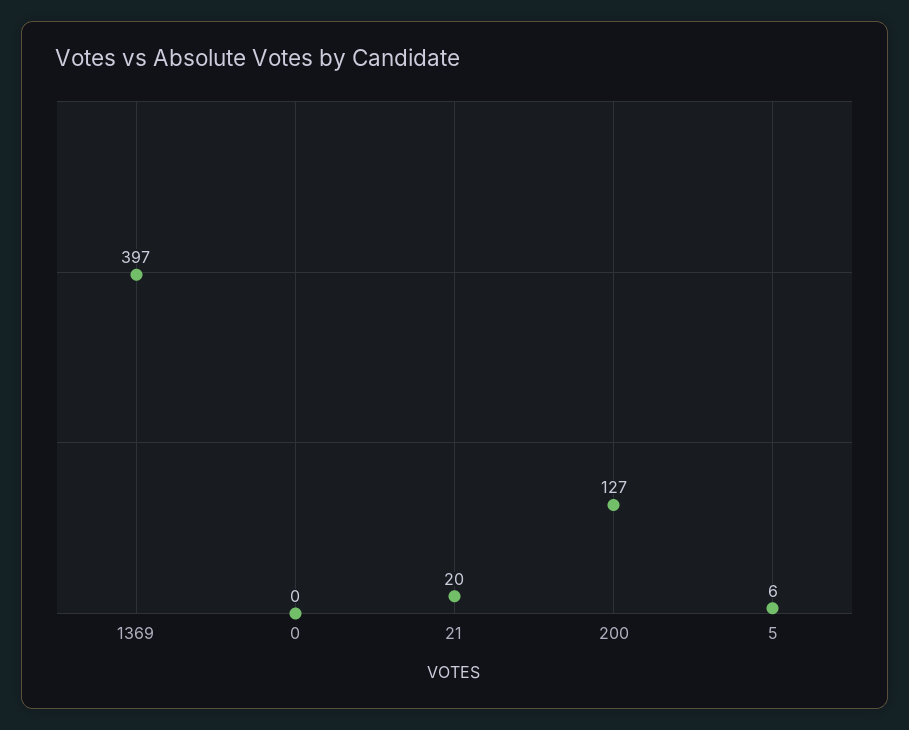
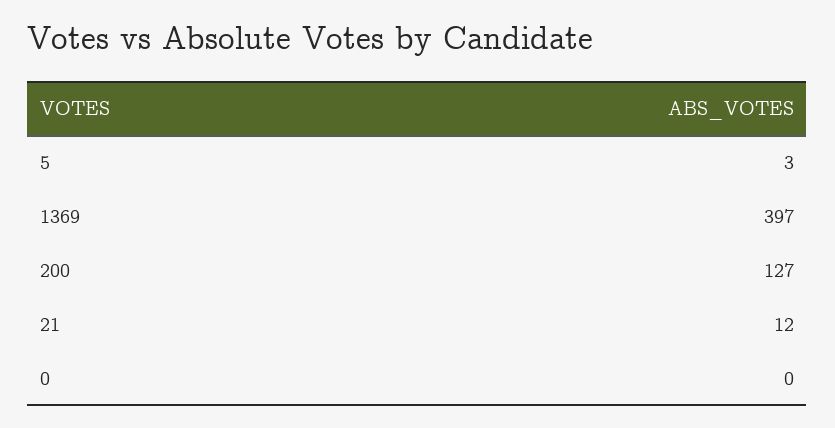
  {
    "1369": 397,
    "0": 0,
-   "21": 20,
+   "21": 12,
    "200": 127,
-   "5": 6
+   "5": 3
  }

